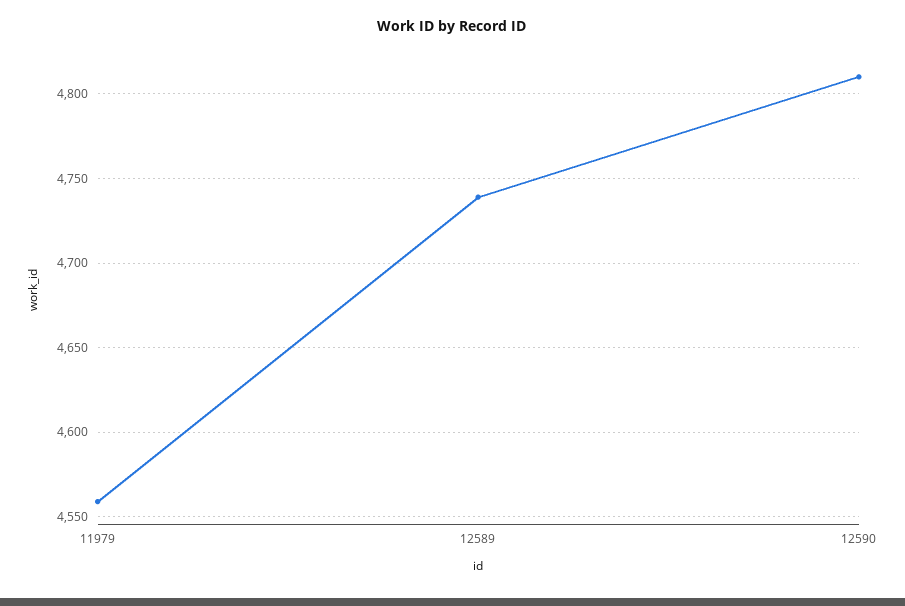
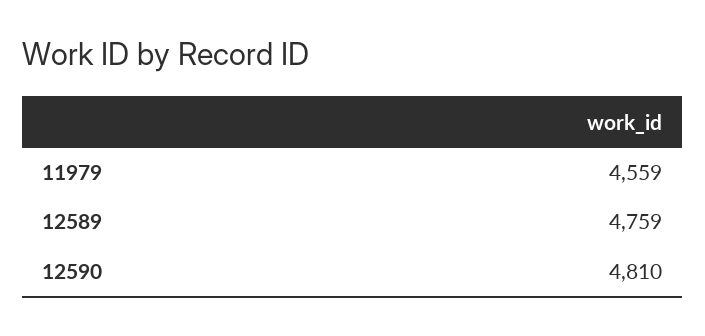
  {
    "11979": 4559,
-   "12589": 4740,
+   "12589": 4759,
    "12590": 4810
  }

